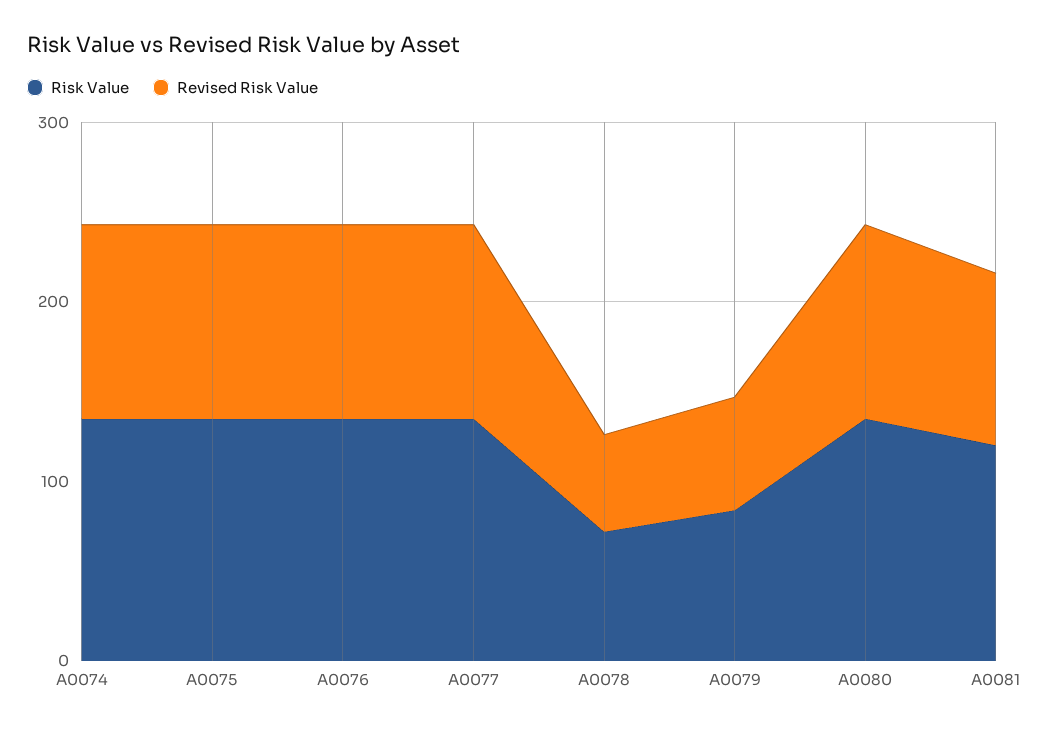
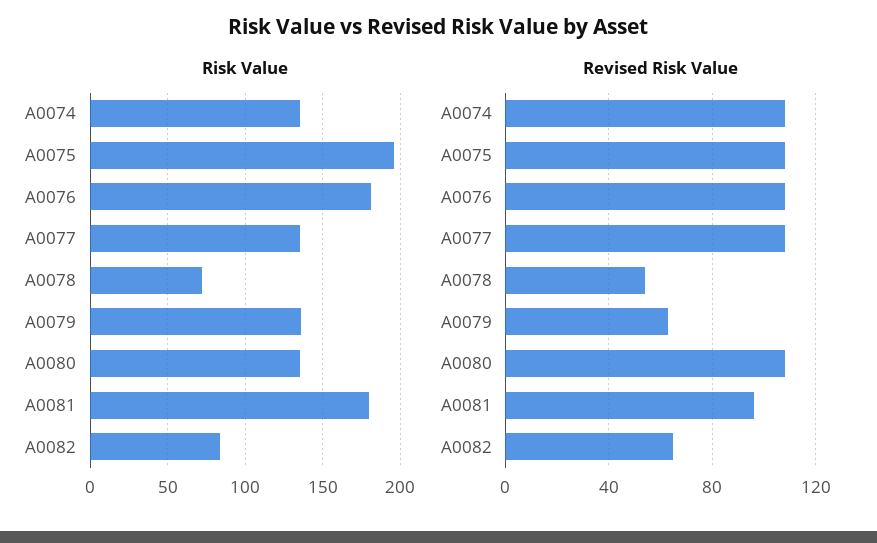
  {
    "Risk Value": {
      "A0074": 135,
-     "A0075": 140,
+     "A0075": 195,
-     "A0076": 140,
+     "A0076": 180,
      "A0077": 135,
      "A0078": 70,
-     "A0079": 80,
+     "A0079": 135,
      "A0080": 135,
-     "A0081": 120
+     "A0081": 180,
+     "A0082": 85
    },
    "Revised Risk Value": {
      "A0074": 110,
      "A0075": 110,
      "A0076": 110,
      "A0077": 110,
      "A0078": 55,
      "A0079": 65,
      "A0080": 110,
-     "A0081": 95
+     "A0081": 95,
+     "A0082": 65
    }
  }

